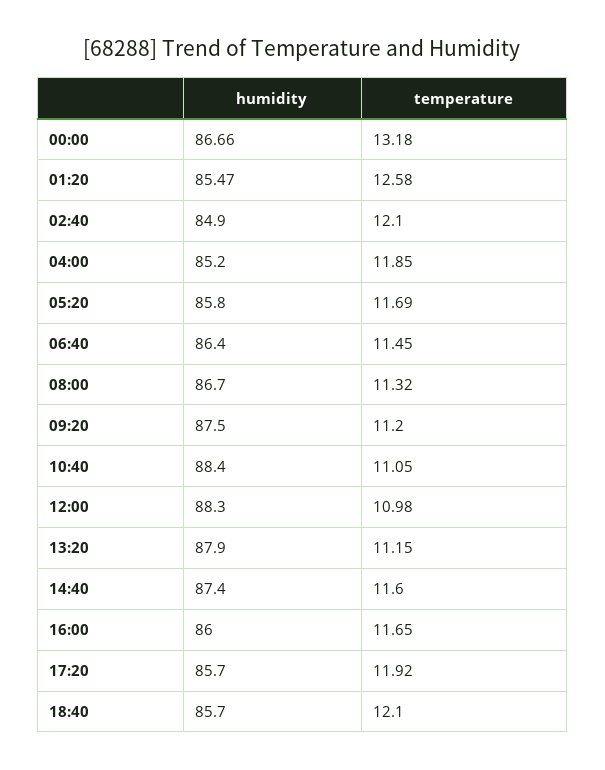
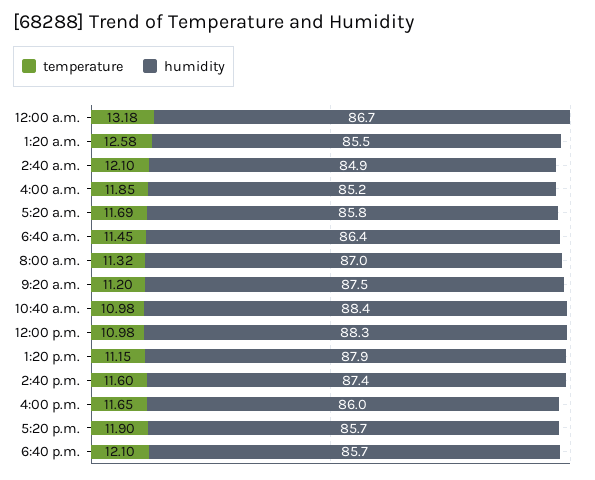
  {
    "humidity": {
      "00:00": 86.66,
      "01:20": 85.47,
      "02:40": 84.9,
      "04:00": 85.2,
      "05:20": 85.8,
      "06:40": 86.4,
-     "08:00": 86.7,
+     "08:00": 87,
      "09:20": 87.5,
      "10:40": 88.4,
      "12:00": 88.3,
      "13:20": 87.9,
      "14:40": 87.4,
      "16:00": 86,
      "17:20": 85.7,
      "18:40": 85.7
    },
    "temperature": {
      "00:00": 13.18,
      "01:20": 12.58,
      "02:40": 12.1,
      "04:00": 11.85,
      "05:20": 11.69,
      "06:40": 11.45,
      "08:00": 11.32,
      "09:20": 11.2,
-     "10:40": 11.05,
+     "10:40": 10.98,
      "12:00": 10.98,
      "13:20": 11.15,
      "14:40": 11.6,
      "16:00": 11.65,
-     "17:20": 11.92,
+     "17:20": 11.9,
      "18:40": 12.1
    }
  }

